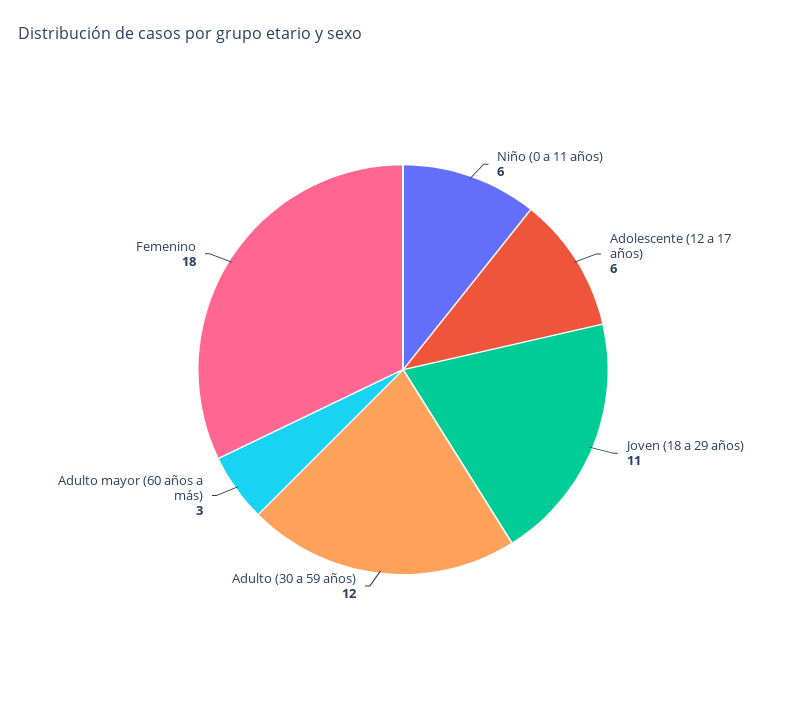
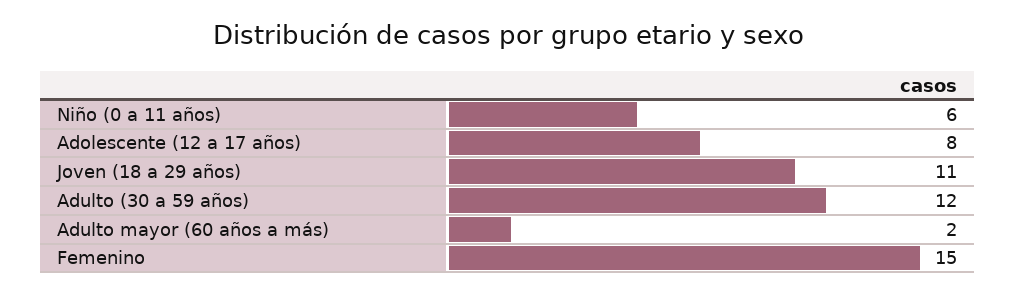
  {
    "Niño (0 a 11 años)": 6,
-   "Adolescente (12 a 17 años)": 6,
+   "Adolescente (12 a 17 años)": 8,
    "Joven (18 a 29 años)": 11,
    "Adulto (30 a 59 años)": 12,
-   "Adulto mayor (60 años a más)": 3,
+   "Adulto mayor (60 años a más)": 2,
-   "Femenino": 18
+   "Femenino": 15
  }

